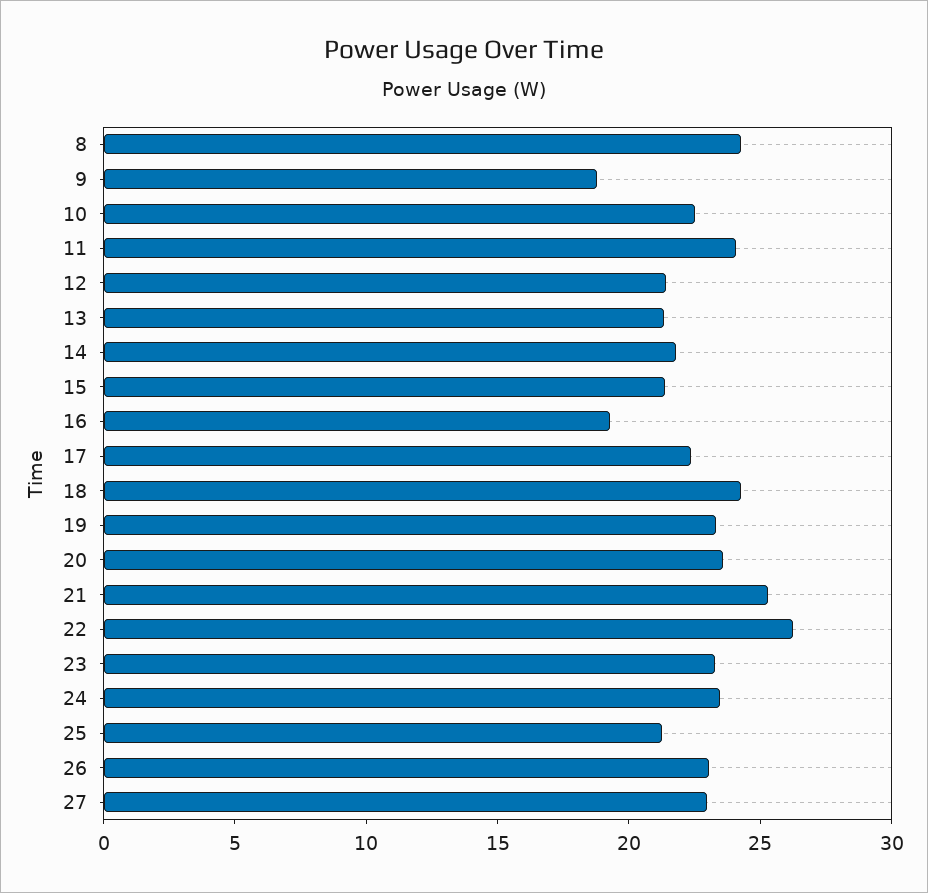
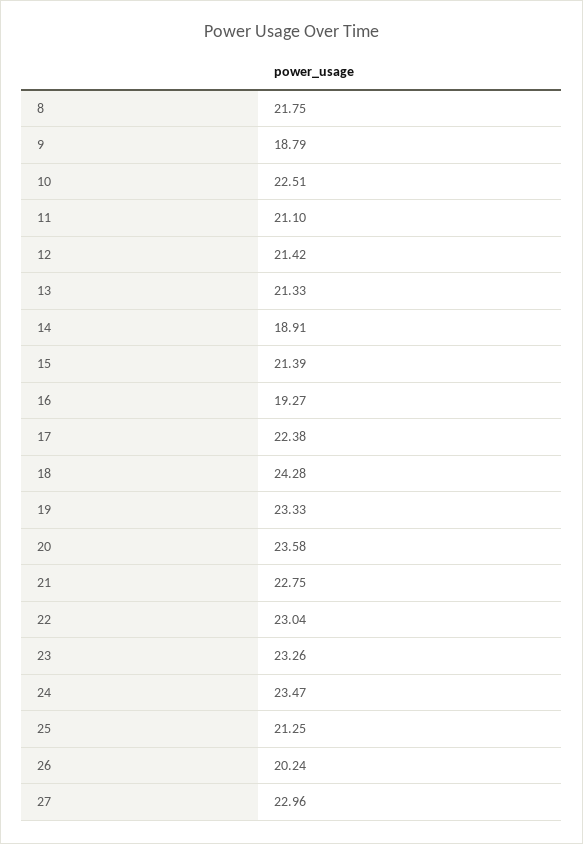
  {
-   "8": 24,
+   "8": 21.75,
    "9": 18.79,
    "10": 22.51,
-   "11": 24,
+   "11": 21.1,
    "12": 21.42,
    "13": 21.33,
-   "14": 22,
+   "14": 18.91,
    "15": 21.39,
    "16": 19.27,
    "17": 22.38,
    "18": 24.28,
    "19": 23.33,
    "20": 23.58,
-   "21": 25,
+   "21": 22.75,
-   "22": 26,
+   "22": 23.04,
    "23": 23.26,
    "24": 23.47,
    "25": 21.25,
-   "26": 23,
+   "26": 20.24,
    "27": 22.96
  }

